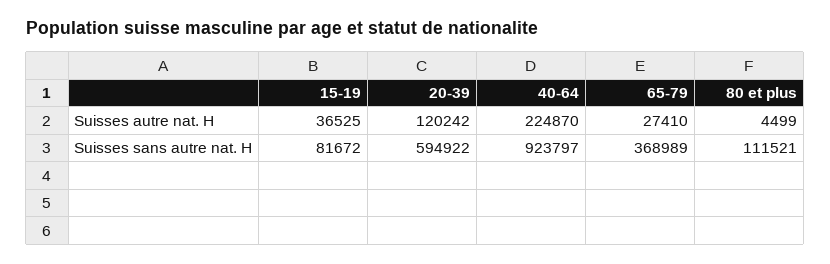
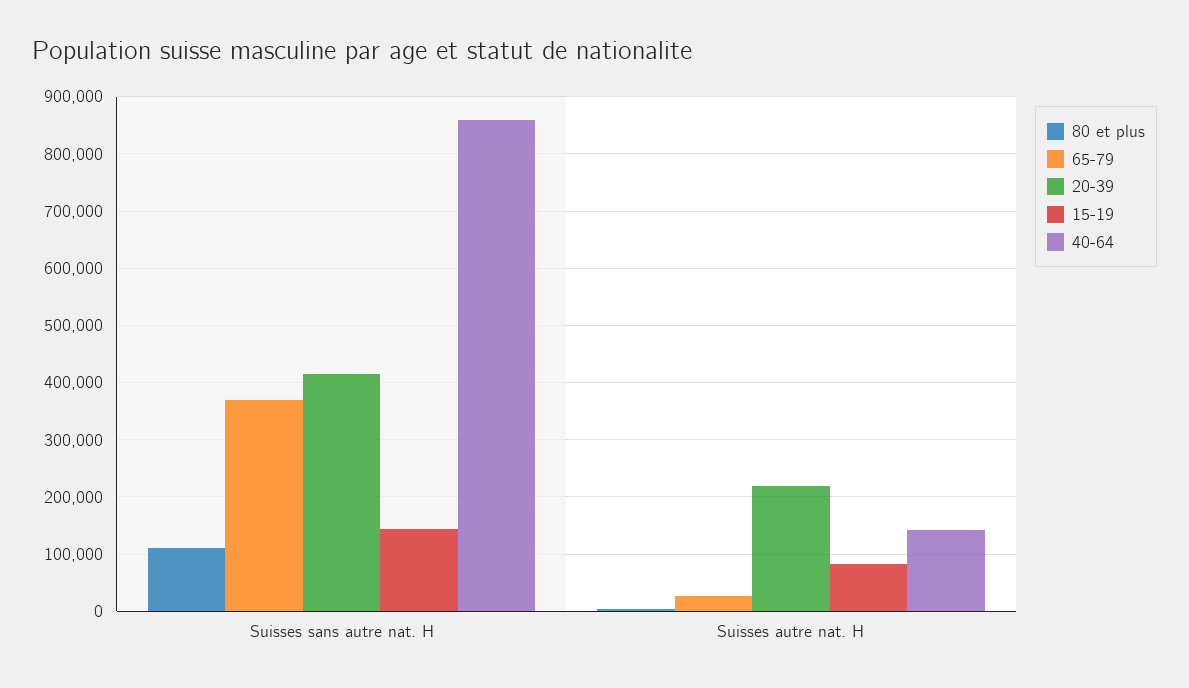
  {
    "15-19": {
-     "Suisses autre nat. H": 36525,
+     "Suisses autre nat. H": 80000,
-     "Suisses sans autre nat. H": 81672
+     "Suisses sans autre nat. H": 140000
    },
    "20-39": {
-     "Suisses autre nat. H": 120242,
+     "Suisses autre nat. H": 220000,
-     "Suisses sans autre nat. H": 594922
+     "Suisses sans autre nat. H": 420000
    },
    "40-64": {
-     "Suisses autre nat. H": 224870,
+     "Suisses autre nat. H": 140000,
-     "Suisses sans autre nat. H": 923797
+     "Suisses sans autre nat. H": 860000
    },
    "65-79": {
      "Suisses autre nat. H": 27410,
      "Suisses sans autre nat. H": 368989
    },
    "80 et plus": {
      "Suisses autre nat. H": 4499,
      "Suisses sans autre nat. H": 111521
    }
  }

